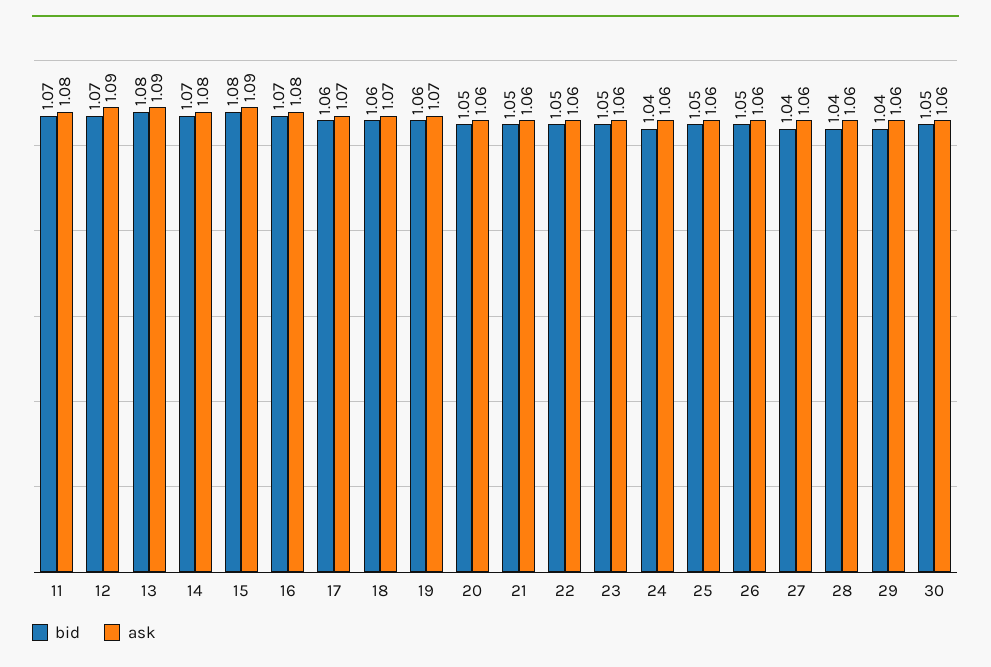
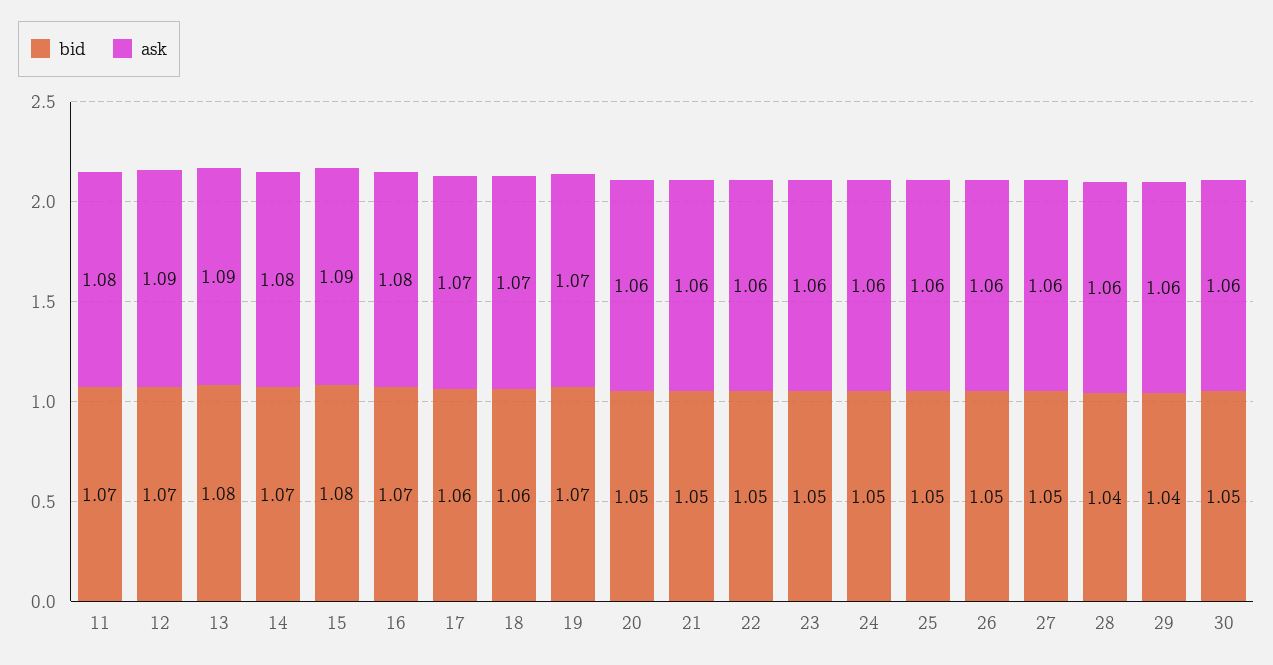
  {
    "bid": {
      "11": 1.07,
      "12": 1.07,
      "13": 1.08,
      "14": 1.07,
      "15": 1.08,
      "16": 1.07,
      "17": 1.06,
      "18": 1.06,
-     "19": 1.06,
+     "19": 1.07,
      "20": 1.05,
      "21": 1.05,
      "22": 1.05,
      "23": 1.05,
-     "24": 1.04,
+     "24": 1.05,
      "25": 1.05,
      "26": 1.05,
-     "27": 1.04,
+     "27": 1.05,
      "28": 1.04,
      "29": 1.04,
      "30": 1.05
    },
    "ask": {
      "11": 1.08,
      "12": 1.09,
      "13": 1.09,
      "14": 1.08,
      "15": 1.09,
      "16": 1.08,
      "17": 1.07,
      "18": 1.07,
      "19": 1.07,
      "20": 1.06,
      "21": 1.06,
      "22": 1.06,
      "23": 1.06,
      "24": 1.06,
      "25": 1.06,
      "26": 1.06,
      "27": 1.06,
      "28": 1.06,
      "29": 1.06,
      "30": 1.06
    }
  }

